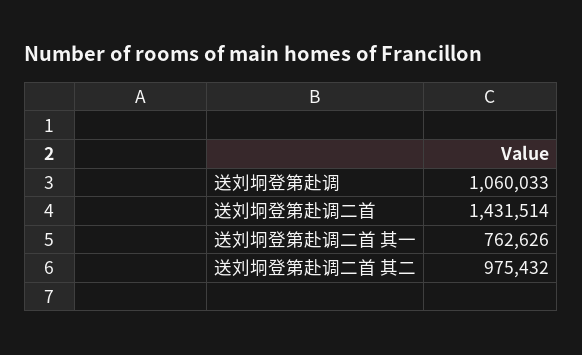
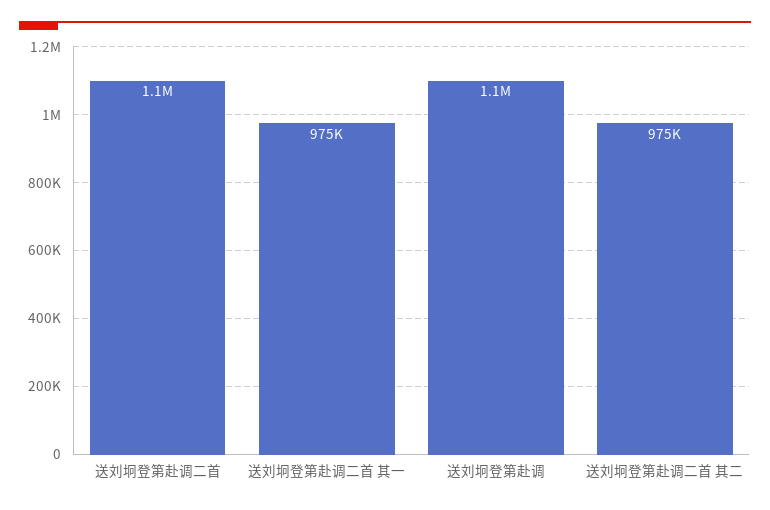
  {
    "送刘坰登第赴调": 1060033,
-   "送刘坰登第赴调二首": 1431514,
+   "送刘坰登第赴调二首": 1100000,
-   "送刘坰登第赴调二首 其一": 762626,
+   "送刘坰登第赴调二首 其一": 975000,
    "送刘坰登第赴调二首 其二": 975432
  }

